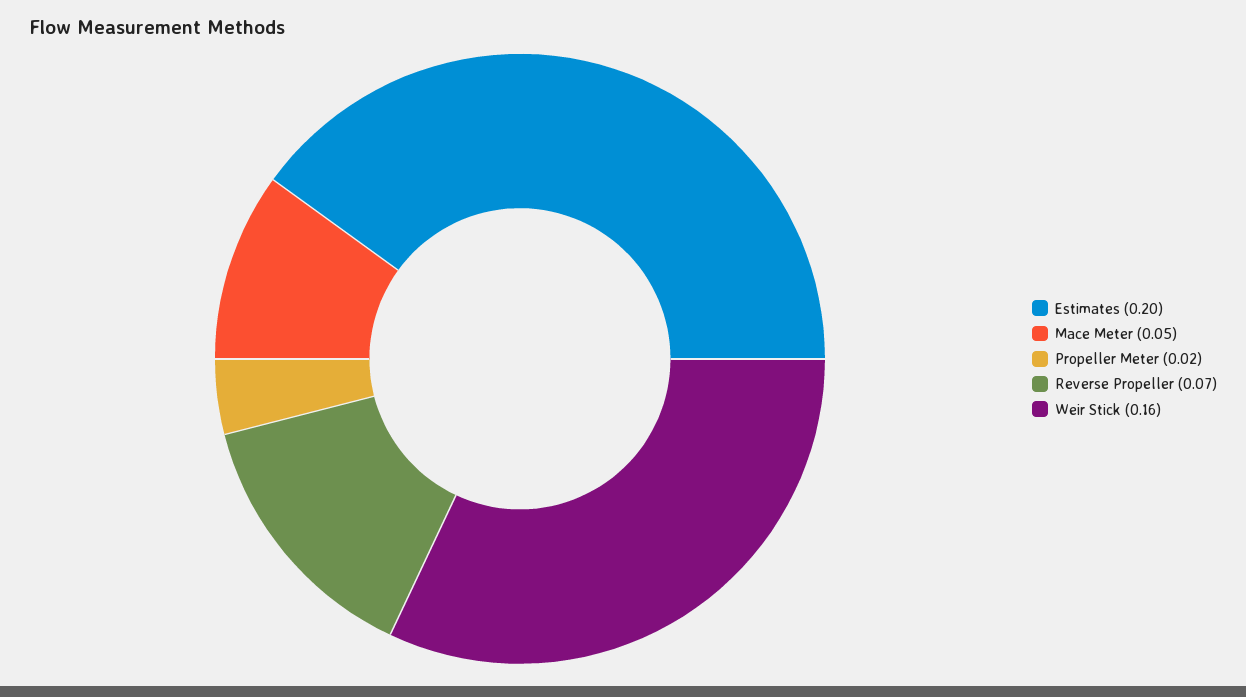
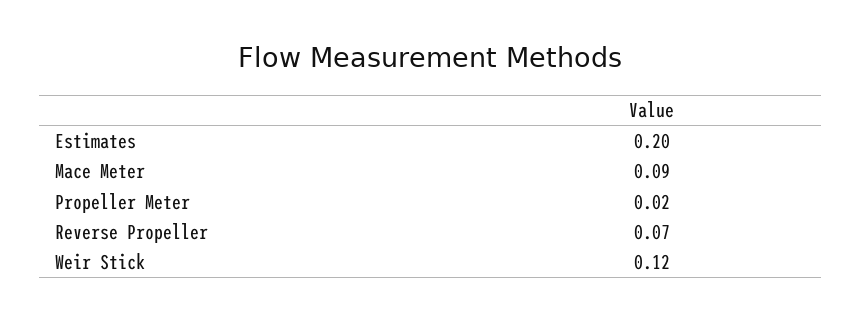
  {
    "Estimates": 0.2,
-   "Mace Meter": 0.05,
+   "Mace Meter": 0.09,
    "Propeller Meter": 0.02,
    "Reverse Propeller": 0.07,
-   "Weir Stick": 0.16
+   "Weir Stick": 0.12
  }

